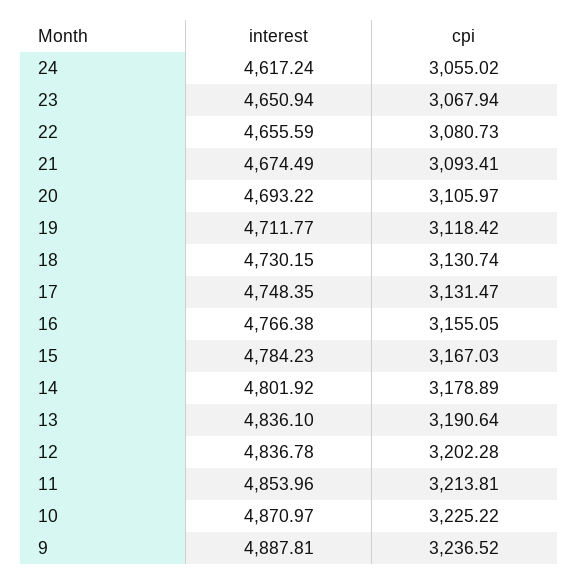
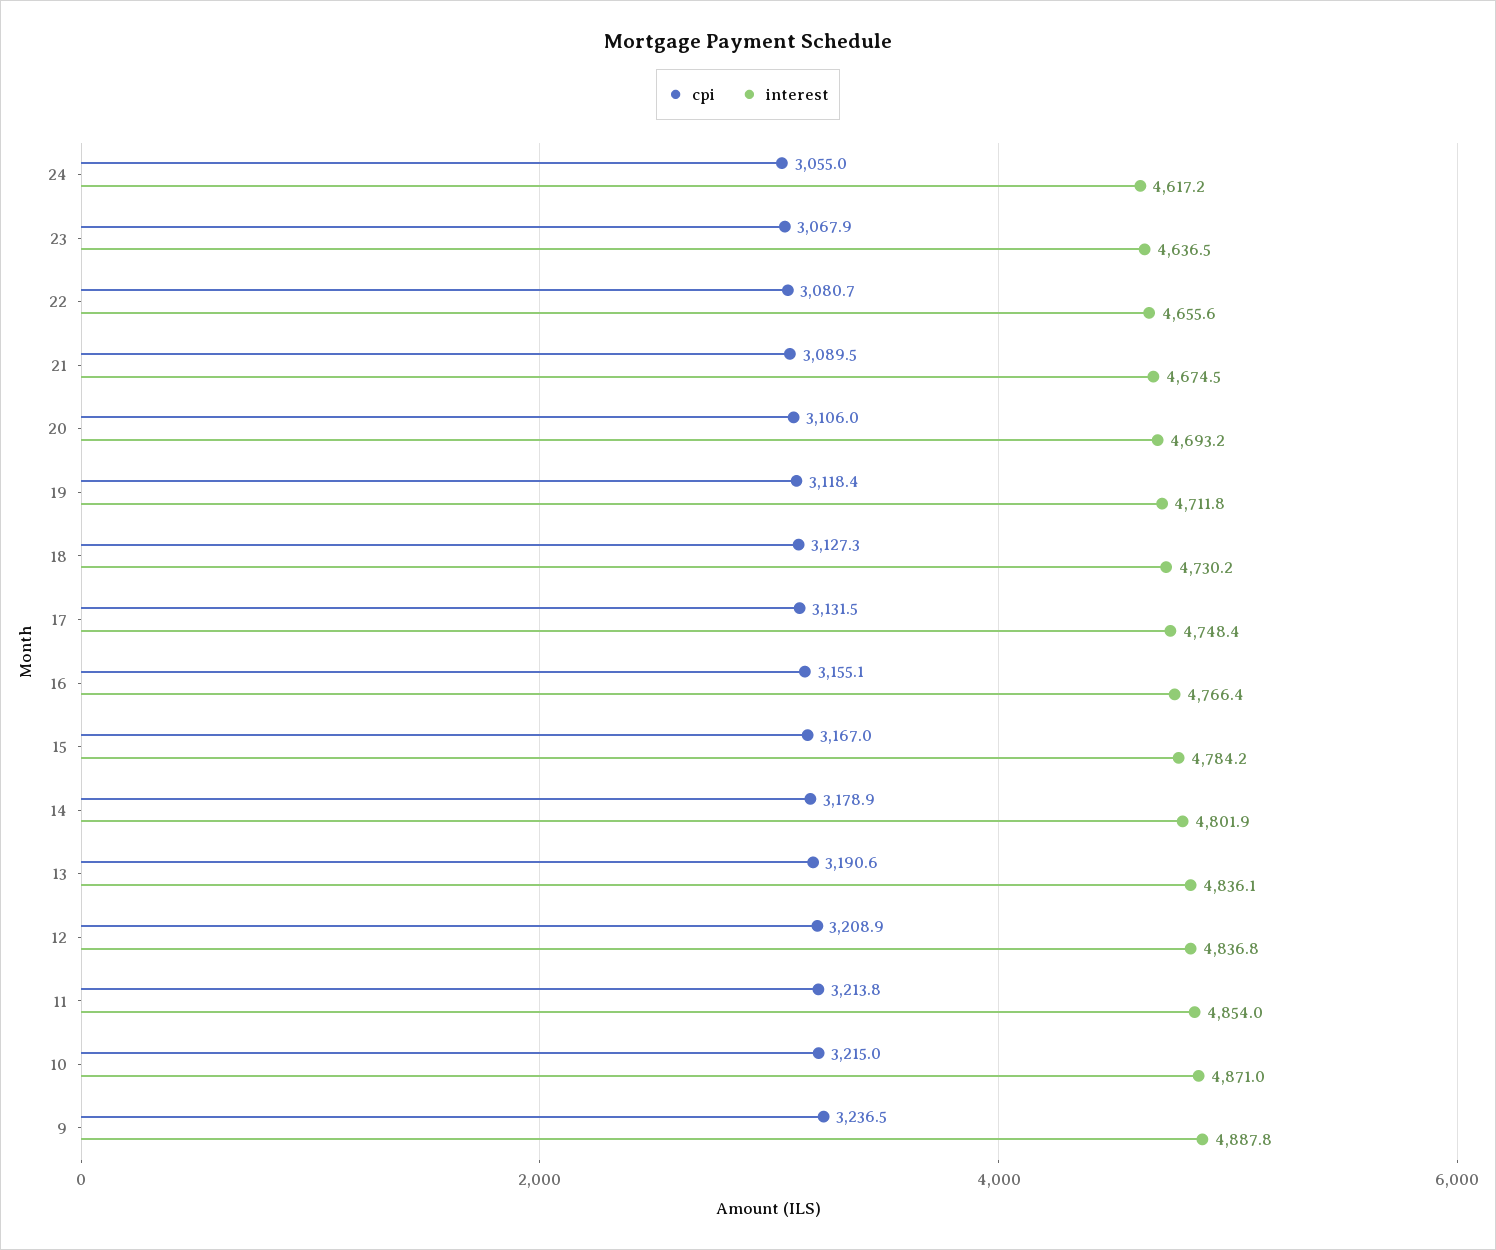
  {
    "interest": {
      "24": 4617.24,
-     "23": 4650.94,
+     "23": 4636.5,
      "22": 4655.59,
      "21": 4674.49,
      "20": 4693.22,
      "19": 4711.77,
      "18": 4730.15,
      "17": 4748.35,
      "16": 4766.38,
      "15": 4784.23,
      "14": 4801.92,
      "13": 4836.1,
      "12": 4836.78,
      "11": 4853.96,
      "10": 4870.97,
      "9": 4887.81
    },
    "cpi": {
      "24": 3055.02,
      "23": 3067.94,
      "22": 3080.73,
-     "21": 3093.41,
+     "21": 3089.5,
      "20": 3105.97,
      "19": 3118.42,
-     "18": 3130.74,
+     "18": 3127.3,
      "17": 3131.47,
      "16": 3155.05,
      "15": 3167.03,
      "14": 3178.89,
      "13": 3190.64,
-     "12": 3202.28,
+     "12": 3208.9,
      "11": 3213.81,
-     "10": 3225.22,
+     "10": 3215,
      "9": 3236.52
    }
  }

